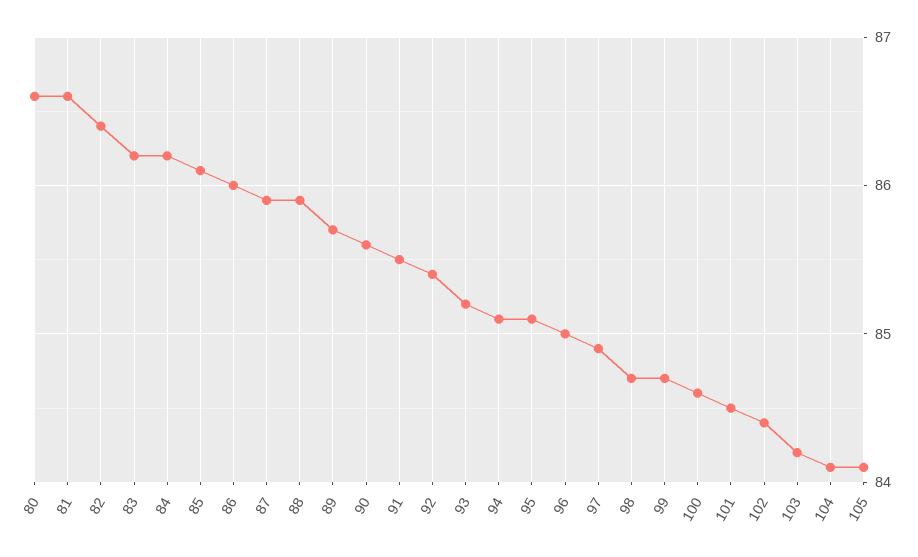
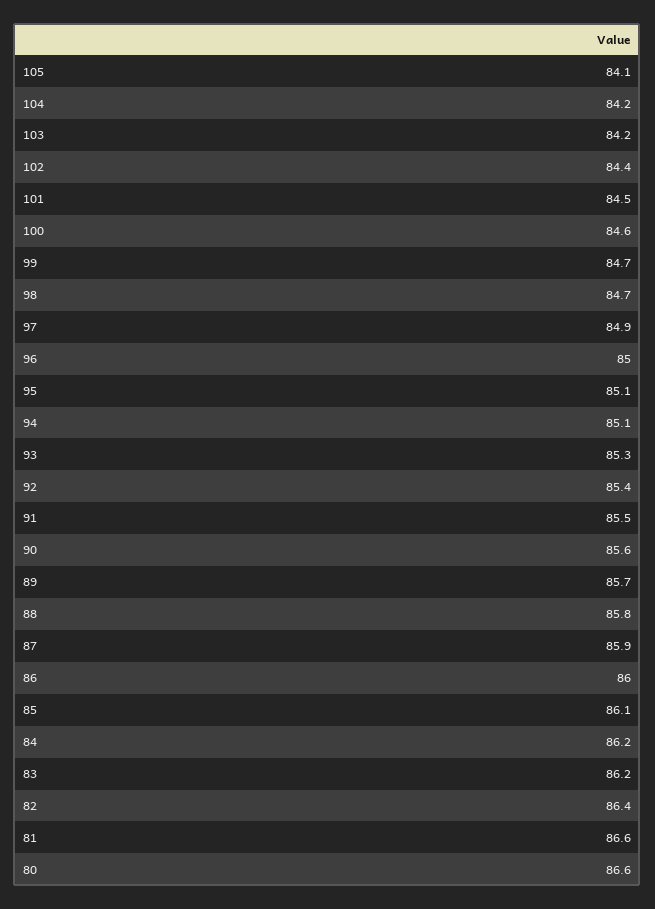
  {
    "80": 86.6,
    "81": 86.6,
    "82": 86.4,
    "83": 86.2,
    "84": 86.2,
    "85": 86.1,
    "86": 86,
    "87": 85.9,
-   "88": 85.9,
+   "88": 85.8,
    "89": 85.7,
    "90": 85.6,
    "91": 85.5,
    "92": 85.4,
-   "93": 85.2,
+   "93": 85.3,
    "94": 85.1,
    "95": 85.1,
    "96": 85,
    "97": 84.9,
    "98": 84.7,
    "99": 84.7,
    "100": 84.6,
    "101": 84.5,
    "102": 84.4,
    "103": 84.2,
-   "104": 84.1,
+   "104": 84.2,
    "105": 84.1
  }

